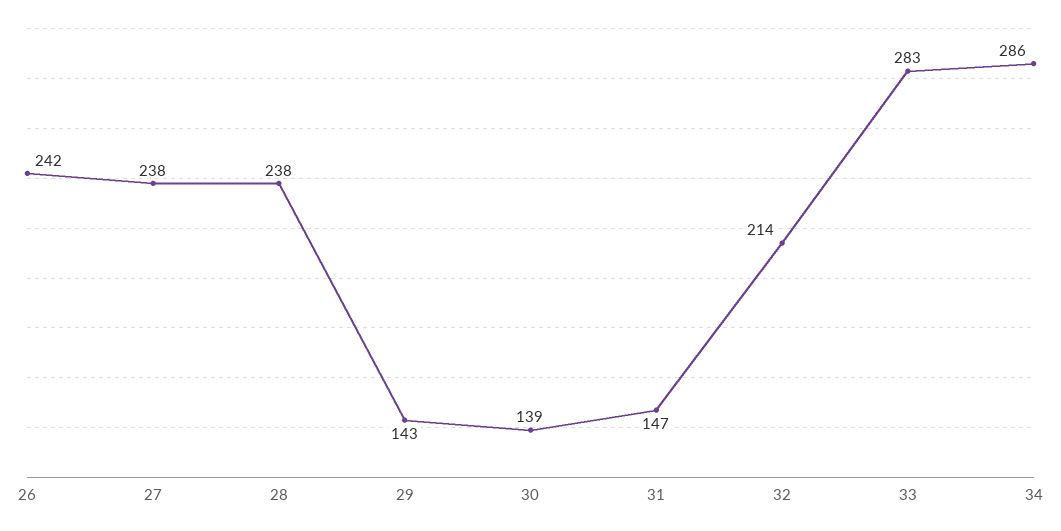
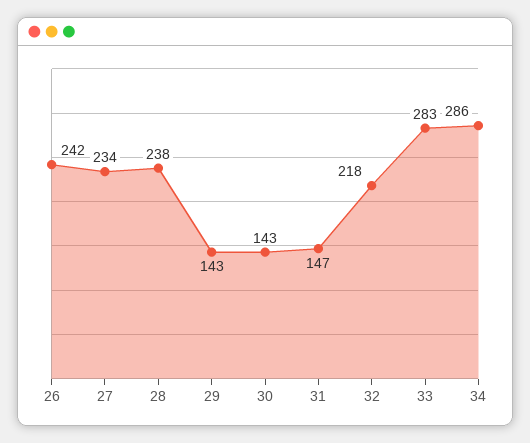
  {
    "26": 242,
-   "27": 238,
+   "27": 234,
    "28": 238,
    "29": 143,
-   "30": 139,
+   "30": 143,
    "31": 147,
-   "32": 214,
+   "32": 218,
    "33": 283,
    "34": 286
  }

